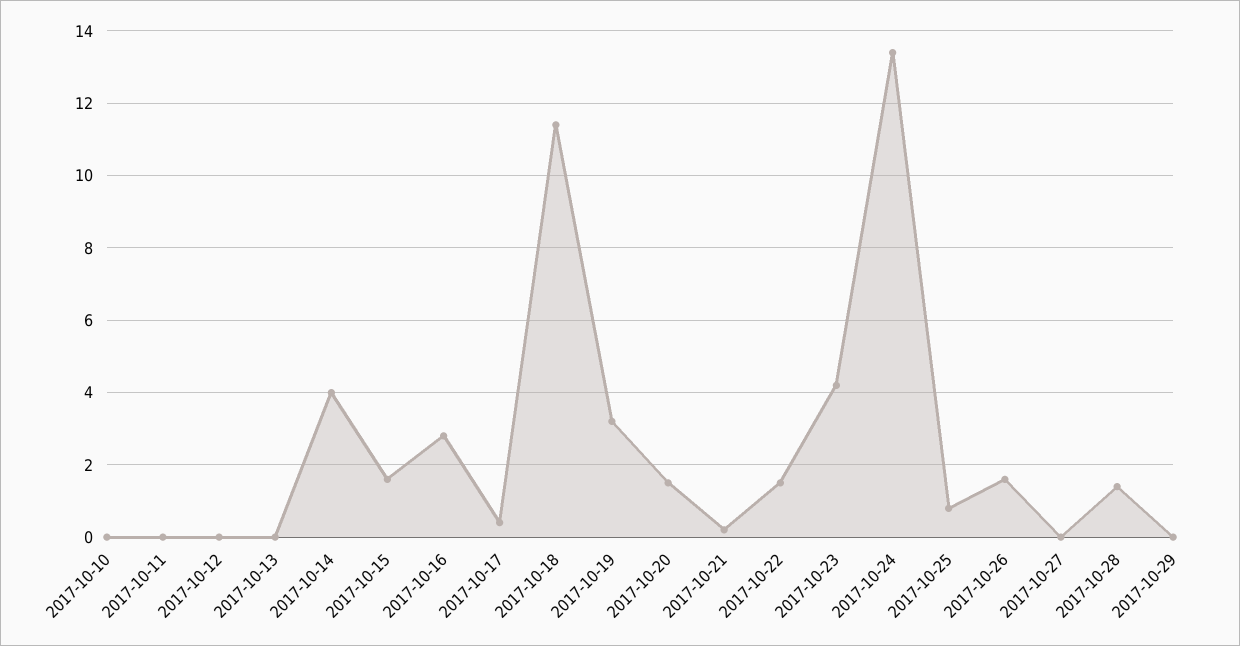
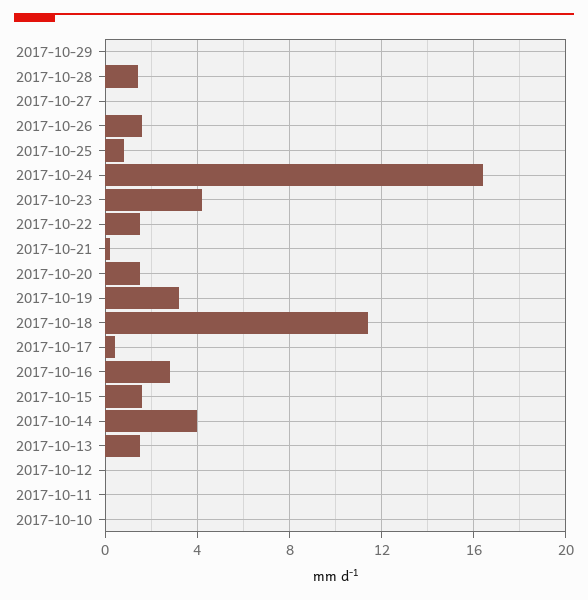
  {
    "2017-10-10": 0,
    "2017-10-11": 0,
    "2017-10-12": 0,
-   "2017-10-13": 0,
+   "2017-10-13": 1.5,
    "2017-10-14": 4,
    "2017-10-15": 1.5,
    "2017-10-16": 3,
    "2017-10-17": 0.5,
    "2017-10-18": 11.5,
    "2017-10-19": 3,
    "2017-10-20": 1.5,
    "2017-10-21": 0,
    "2017-10-22": 1.5,
    "2017-10-23": 4,
-   "2017-10-24": 13.5,
+   "2017-10-24": 16.5,
    "2017-10-25": 1,
    "2017-10-26": 1.5,
    "2017-10-27": 0,
    "2017-10-28": 1.5,
    "2017-10-29": 0
  }

